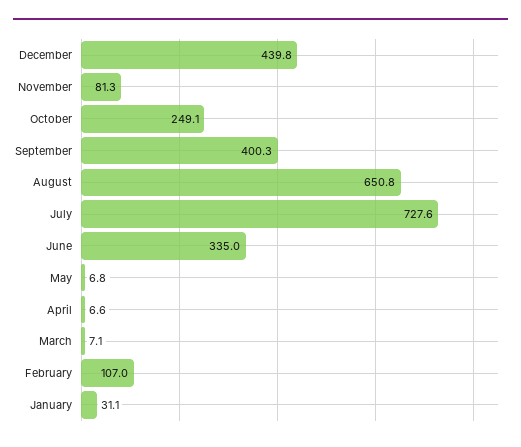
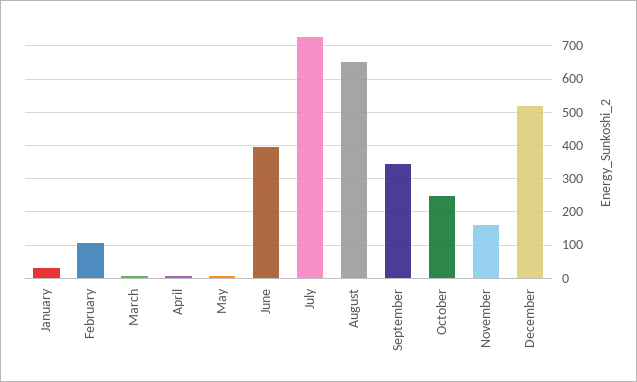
  {
-   "December": 439.8,
+   "December": 520,
-   "November": 81.3,
+   "November": 160,
    "October": 249.1,
-   "September": 400.3,
+   "September": 340,
    "August": 650.8,
    "July": 727.6,
-   "June": 335,
+   "June": 400,
    "May": 6.8,
    "April": 6.6,
    "March": 7.1,
    "February": 107,
    "January": 31.1
  }

